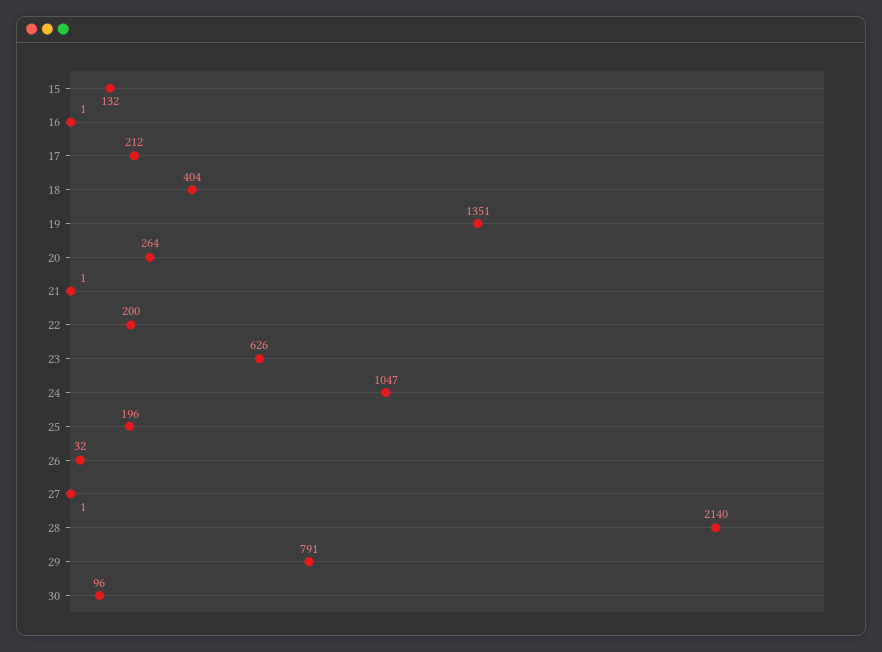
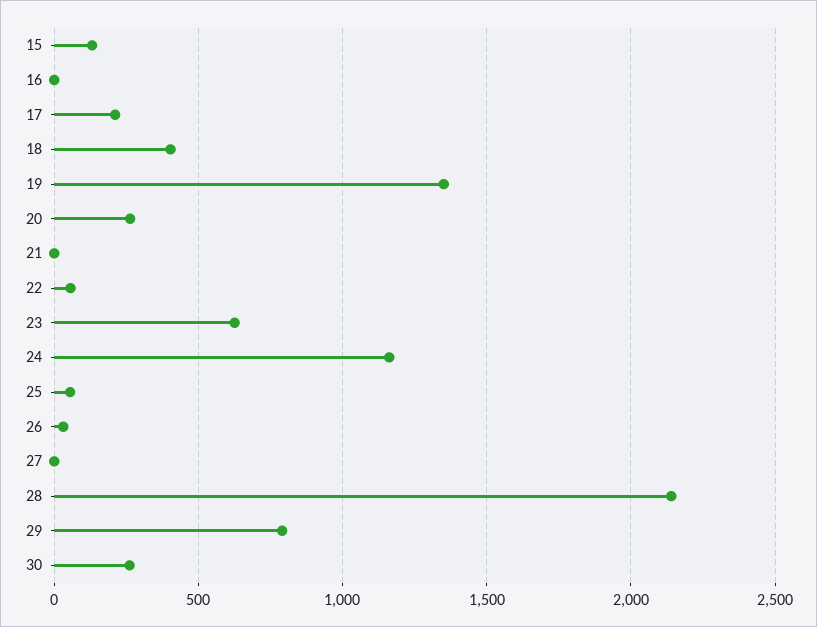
  {
    "15": 132,
    "16": 1,
    "17": 212,
    "18": 404,
    "19": 1351,
    "20": 264,
    "21": 1,
-   "22": 200,
+   "22": 50,
    "23": 626,
-   "24": 1047,
+   "24": 1150,
-   "25": 196,
+   "25": 50,
    "26": 32,
    "27": 1,
    "28": 2140,
    "29": 791,
-   "30": 96
+   "30": 250
  }

